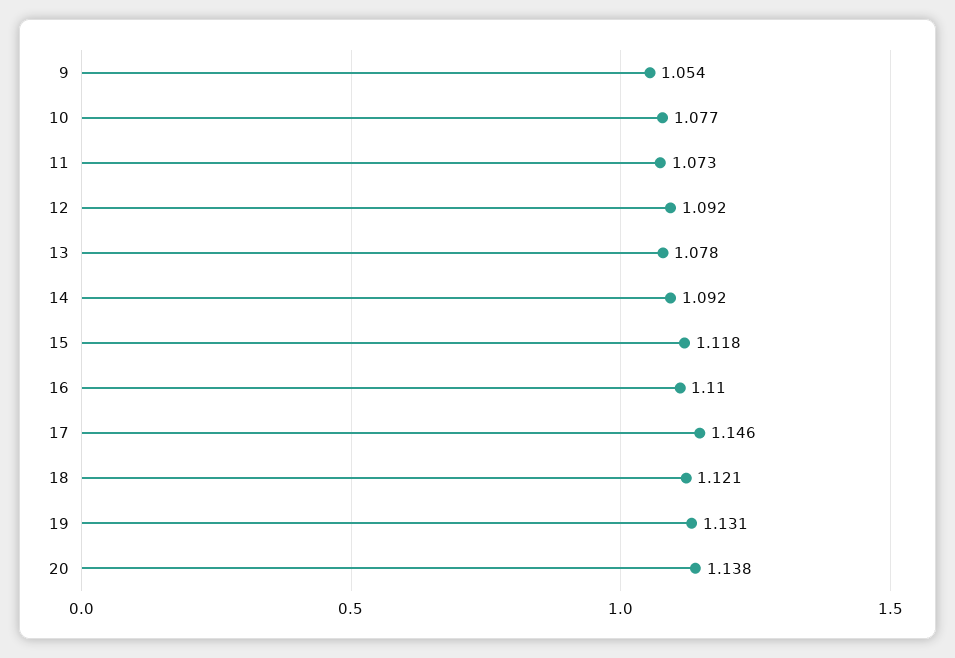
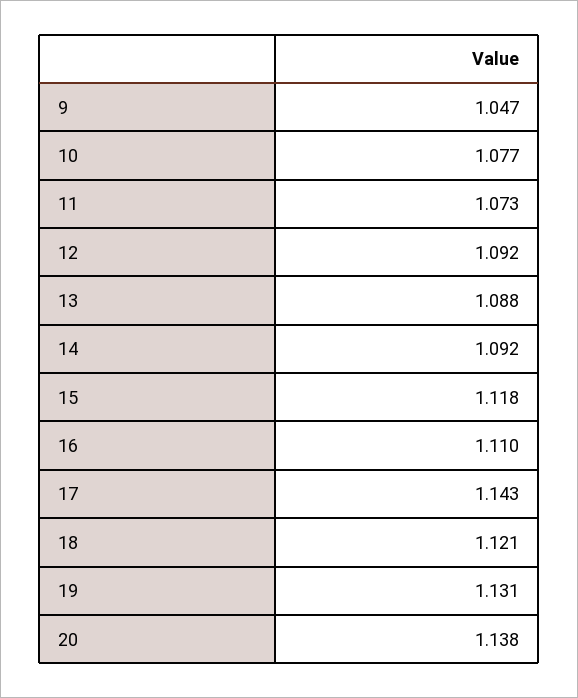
  {
-   "9": 1.054,
+   "9": 1.047,
    "10": 1.077,
    "11": 1.073,
    "12": 1.092,
-   "13": 1.078,
+   "13": 1.088,
    "14": 1.092,
    "15": 1.118,
    "16": 1.11,
-   "17": 1.146,
+   "17": 1.143,
    "18": 1.121,
    "19": 1.131,
    "20": 1.138
  }

